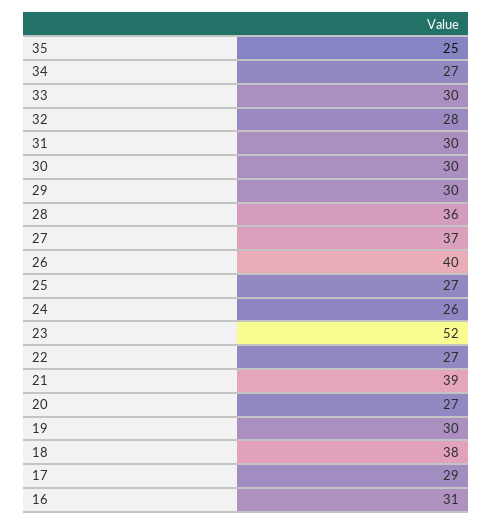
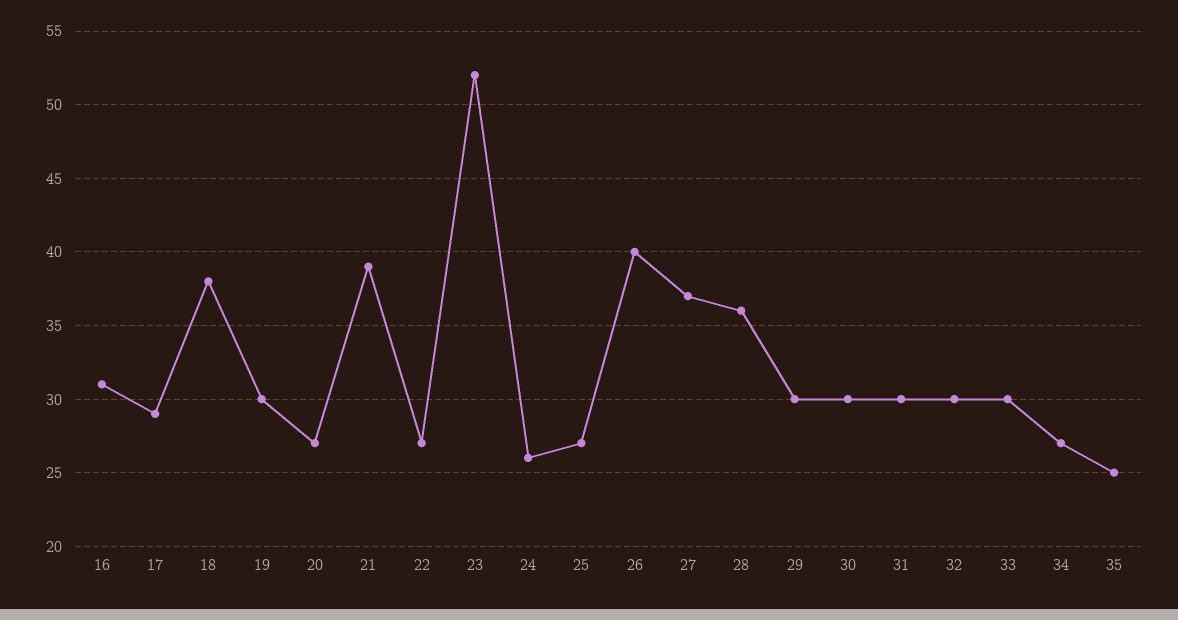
  {
    "35": 25,
    "34": 27,
    "33": 30,
-   "32": 28,
+   "32": 30,
    "31": 30,
    "30": 30,
    "29": 30,
    "28": 36,
    "27": 37,
    "26": 40,
    "25": 27,
    "24": 26,
    "23": 52,
    "22": 27,
    "21": 39,
    "20": 27,
    "19": 30,
    "18": 38,
    "17": 29,
    "16": 31
  }

